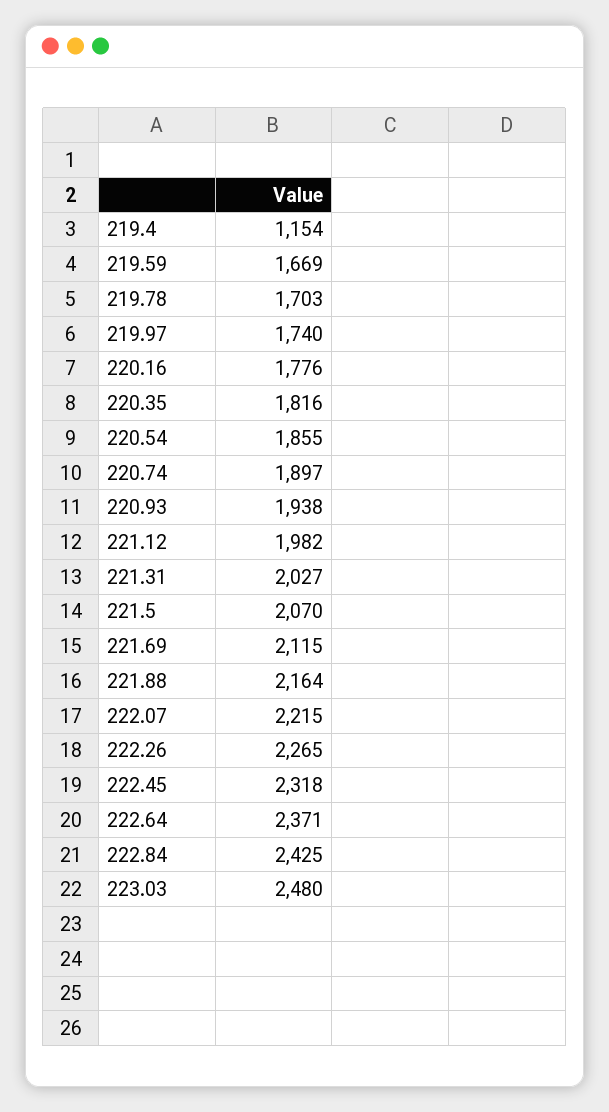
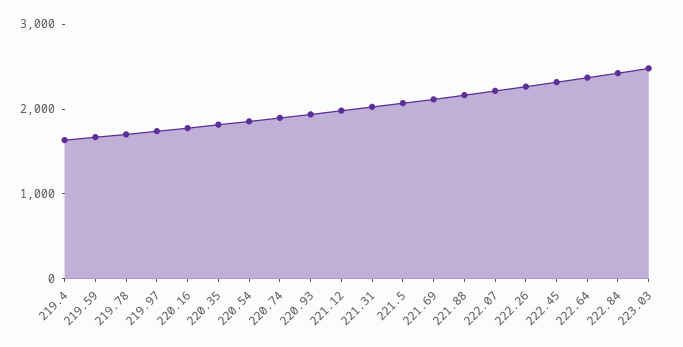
  {
-   "219.4": 1154,
+   "219.4": 1600,
    "219.59": 1669,
    "219.78": 1703,
    "219.97": 1740,
    "220.16": 1776,
    "220.35": 1816,
    "220.54": 1855,
    "220.74": 1897,
    "220.93": 1938,
    "221.12": 1982,
    "221.31": 2027,
    "221.5": 2070,
    "221.69": 2115,
    "221.88": 2164,
    "222.07": 2215,
    "222.26": 2265,
    "222.45": 2318,
    "222.64": 2371,
    "222.84": 2425,
    "223.03": 2480
  }

